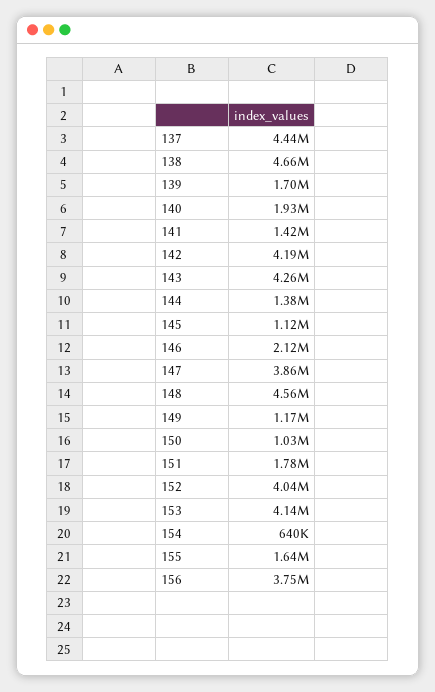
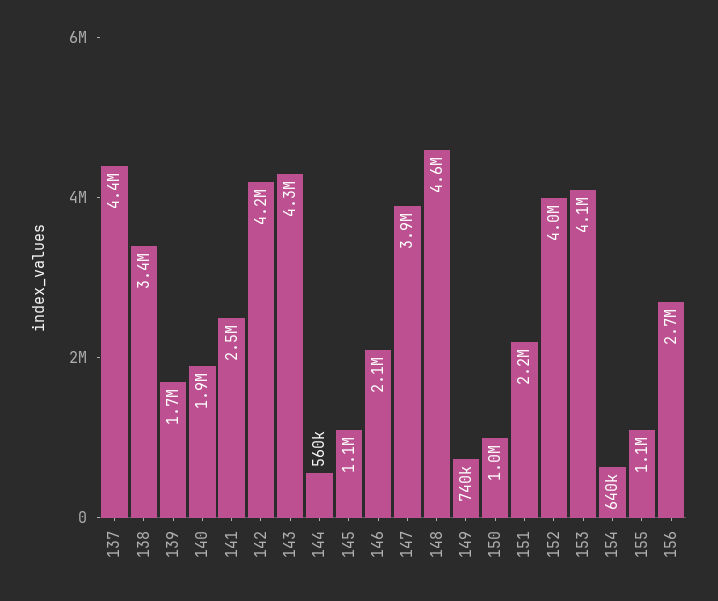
  {
    "137": 4440000,
-   "138": 4660000,
+   "138": 3400000,
    "139": 1700000,
    "140": 1930000,
-   "141": 1420000,
+   "141": 2500000,
    "142": 4190000,
    "143": 4260000,
-   "144": 1380000,
+   "144": 560000,
    "145": 1120000,
    "146": 2120000,
    "147": 3860000,
    "148": 4560000,
-   "149": 1170000,
+   "149": 740000,
    "150": 1030000,
-   "151": 1780000,
+   "151": 2200000,
    "152": 4040000,
    "153": 4140000,
    "154": 640000,
-   "155": 1640000,
+   "155": 1100000,
-   "156": 3750000
+   "156": 2700000
  }

